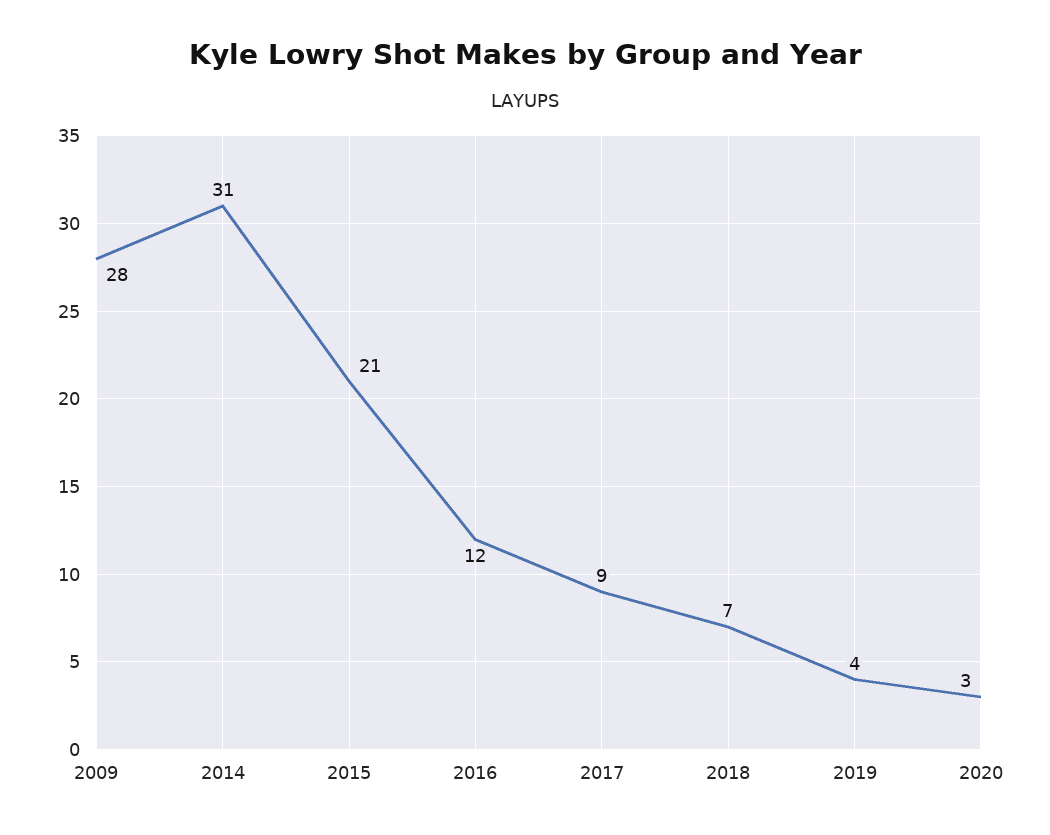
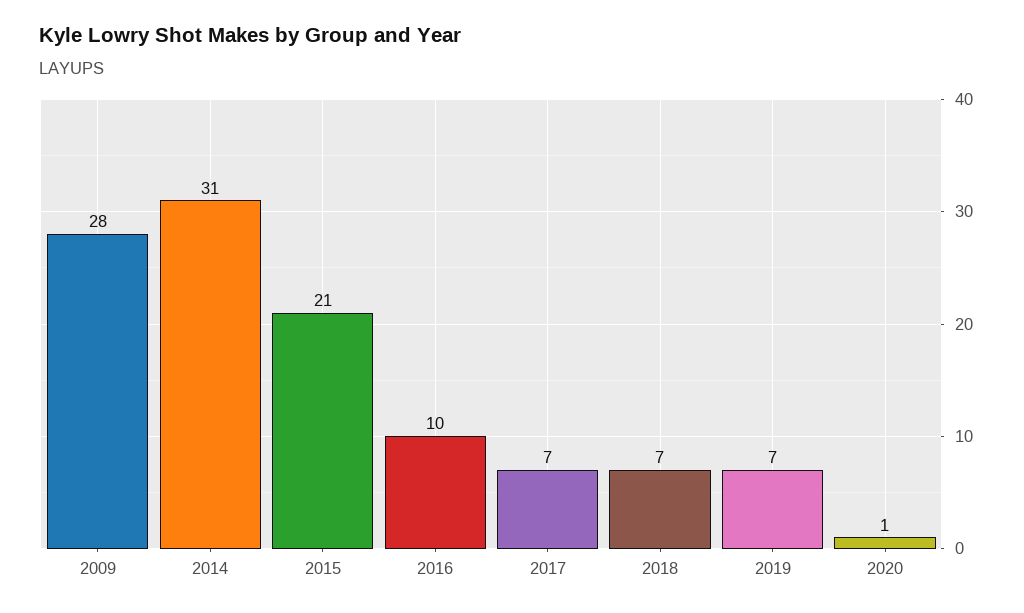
  {
    "2009": 28,
    "2014": 31,
    "2015": 21,
-   "2016": 12,
+   "2016": 10,
-   "2017": 9,
+   "2017": 7,
    "2018": 7,
-   "2019": 4,
+   "2019": 7,
-   "2020": 3
+   "2020": 1
  }

